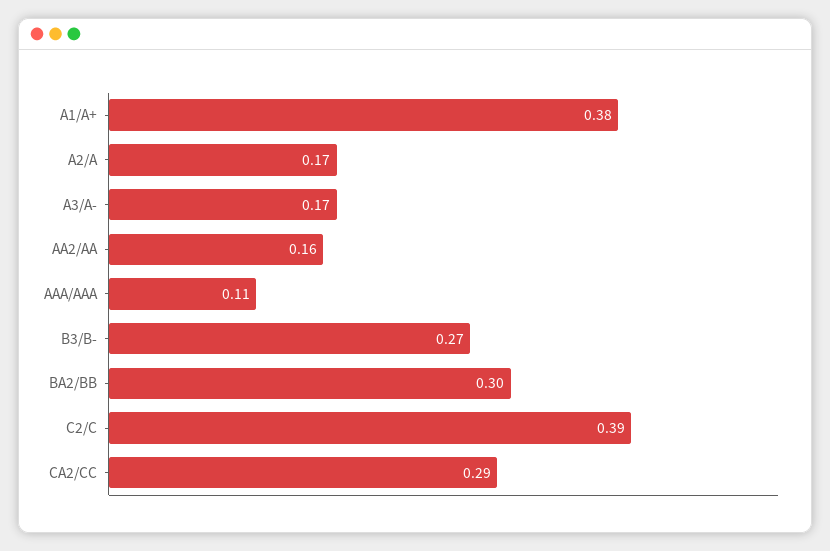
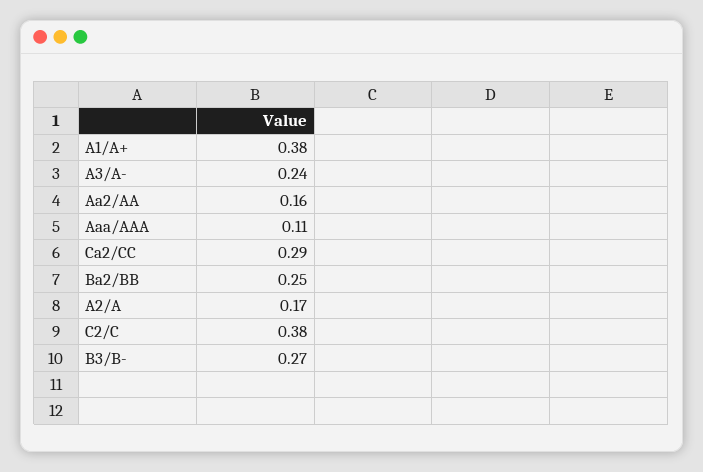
  {
    "A1/A+": 0.38,
    "A2/A": 0.17,
-   "A3/A-": 0.17,
+   "A3/A-": 0.24,
    "AA2/AA": 0.16,
    "AAA/AAA": 0.11,
    "B3/B-": 0.27,
-   "BA2/BB": 0.3,
+   "BA2/BB": 0.25,
-   "C2/C": 0.39,
+   "C2/C": 0.38,
    "CA2/CC": 0.29
  }

